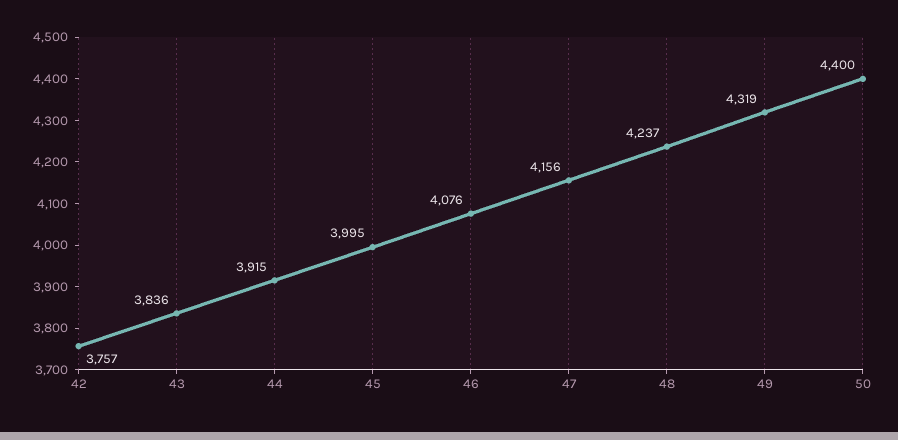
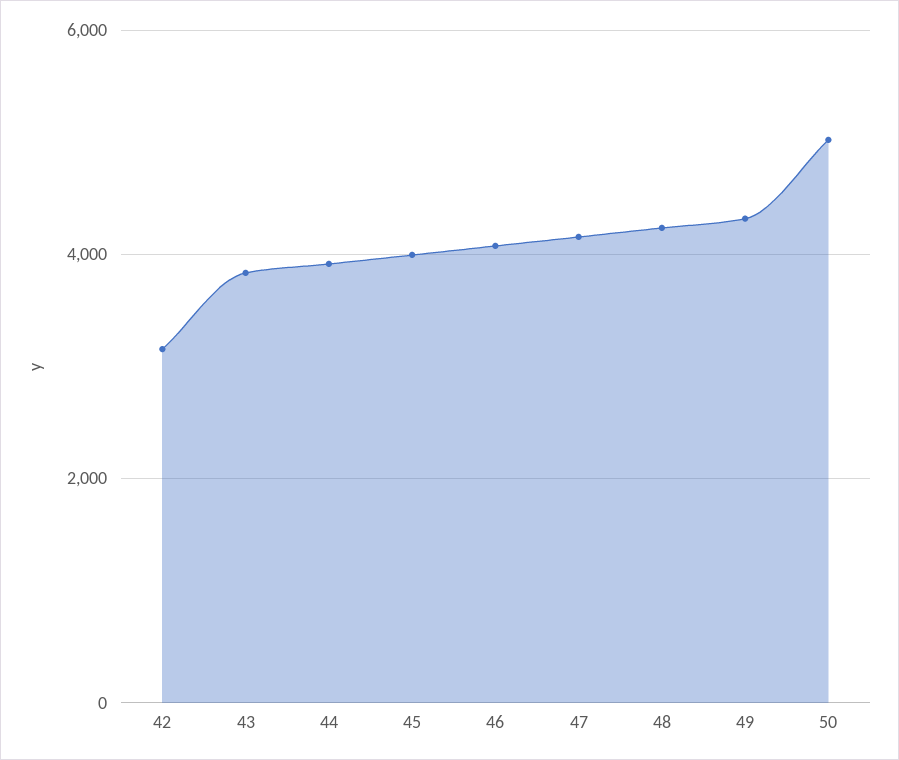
  {
-   "42": 3757,
+   "42": 3200,
    "43": 3836,
    "44": 3915,
    "45": 3995,
    "46": 4076,
    "47": 4156,
    "48": 4237,
    "49": 4319,
-   "50": 4400
+   "50": 5000
  }

